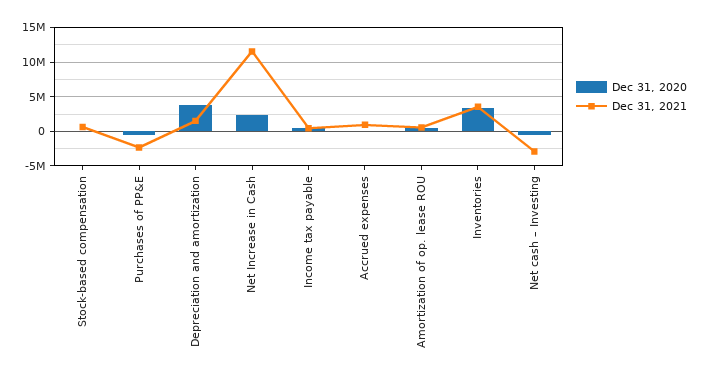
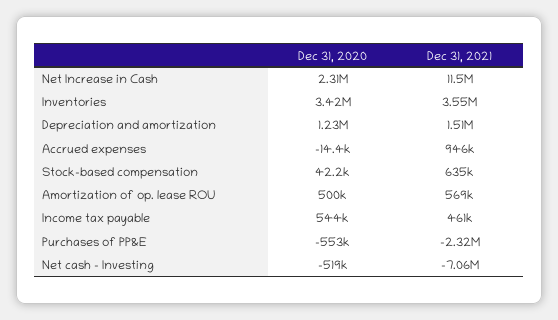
  {
    "Dec 31, 2020": {
      "Stock-based compensation": 42200,
      "Purchases of PP&E": -553000,
-     "Depreciation and amortization": 4000000,
+     "Depreciation and amortization": 1230000,
      "Net Increase in Cash": 2310000,
      "Income tax payable": 544000,
      "Accrued expenses": -14400,
      "Amortization of op. lease ROU": 500000,
      "Inventories": 3420000,
      "Net cash – Investing": -519000
    },
    "Dec 31, 2021": {
      "Stock-based compensation": 635000,
      "Purchases of PP&E": -2320000,
      "Depreciation and amortization": 1510000,
      "Net Increase in Cash": 11500000,
      "Income tax payable": 461000,
      "Accrued expenses": 946000,
      "Amortization of op. lease ROU": 569000,
      "Inventories": 3550000,
-     "Net cash – Investing": -3000000
+     "Net cash – Investing": -7060000
    }
  }

